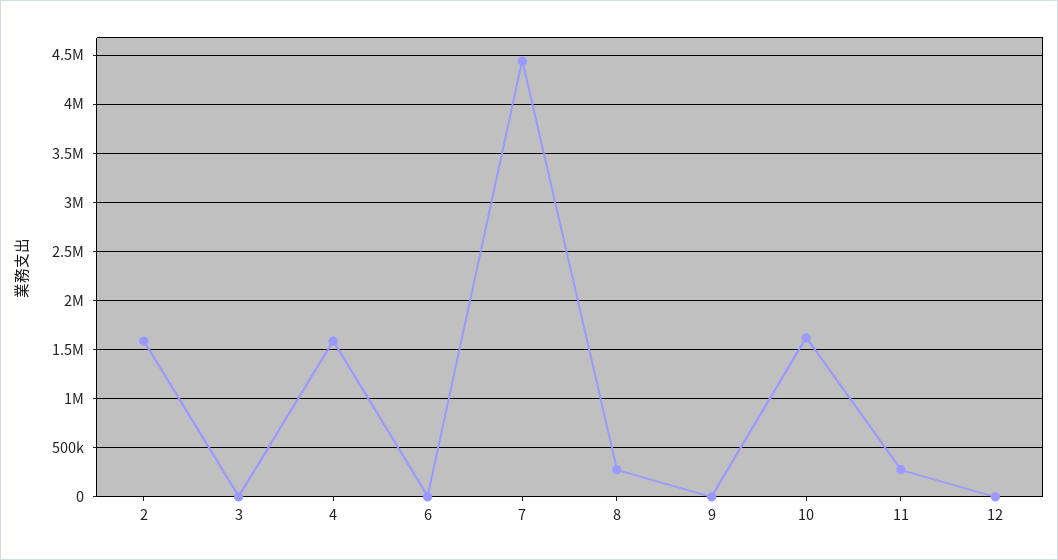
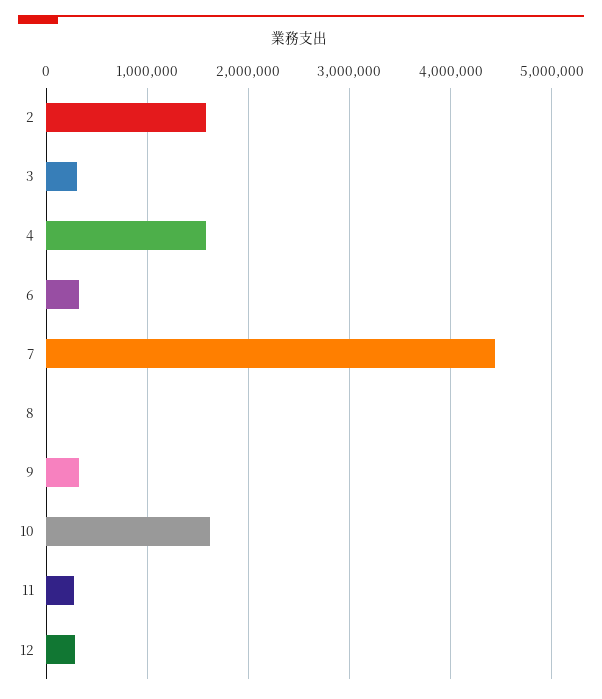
  {
    "2": 1600000,
-   "3": 0,
+   "3": 300000,
    "4": 1600000,
-   "6": 0,
+   "6": 300000,
    "7": 4400000,
-   "8": 300000,
+   "8": 0,
-   "9": 0,
+   "9": 300000,
    "10": 1600000,
    "11": 300000,
-   "12": 0
+   "12": 300000
  }

